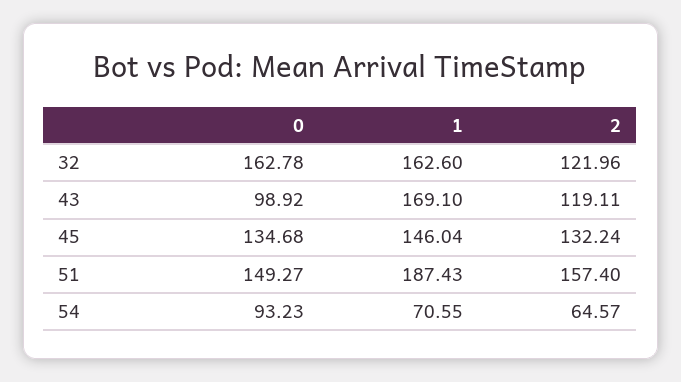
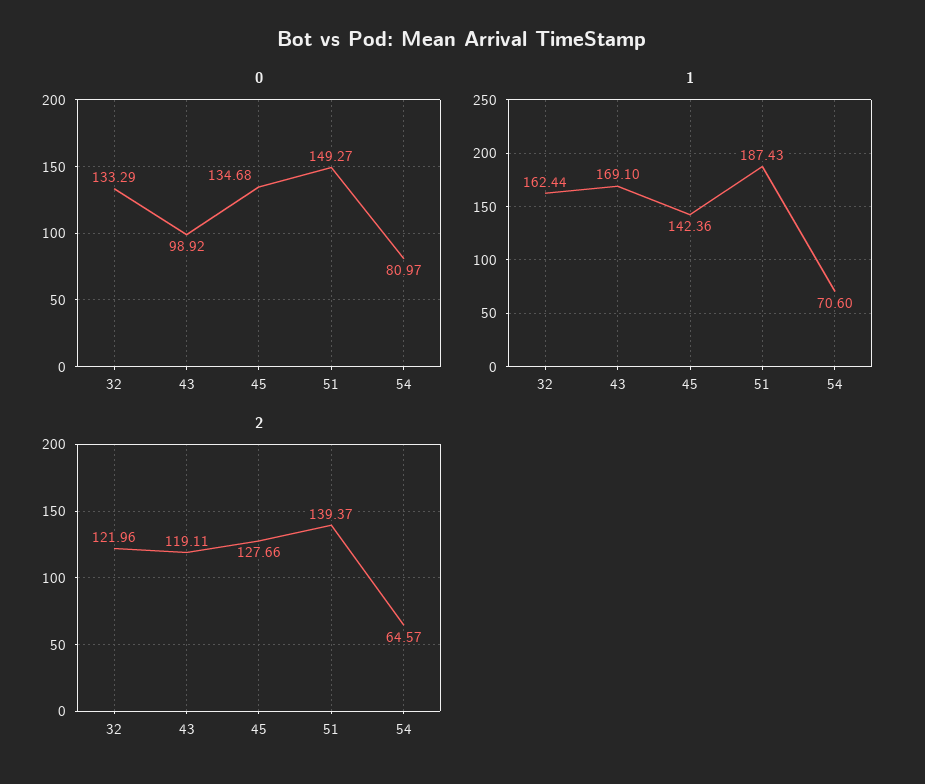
  {
    "0": {
-     "32": 162.78,
+     "32": 133.29,
      "43": 98.92,
      "45": 134.68,
      "51": 149.27,
-     "54": 93.23
+     "54": 80.97
    },
    "1": {
-     "32": 162.6,
+     "32": 162.44,
      "43": 169.1,
-     "45": 146.04,
+     "45": 142.36,
      "51": 187.43,
-     "54": 70.55
+     "54": 70.6
    },
    "2": {
      "32": 121.96,
      "43": 119.11,
-     "45": 132.24,
+     "45": 127.66,
-     "51": 157.4,
+     "51": 139.37,
      "54": 64.57
    }
  }

